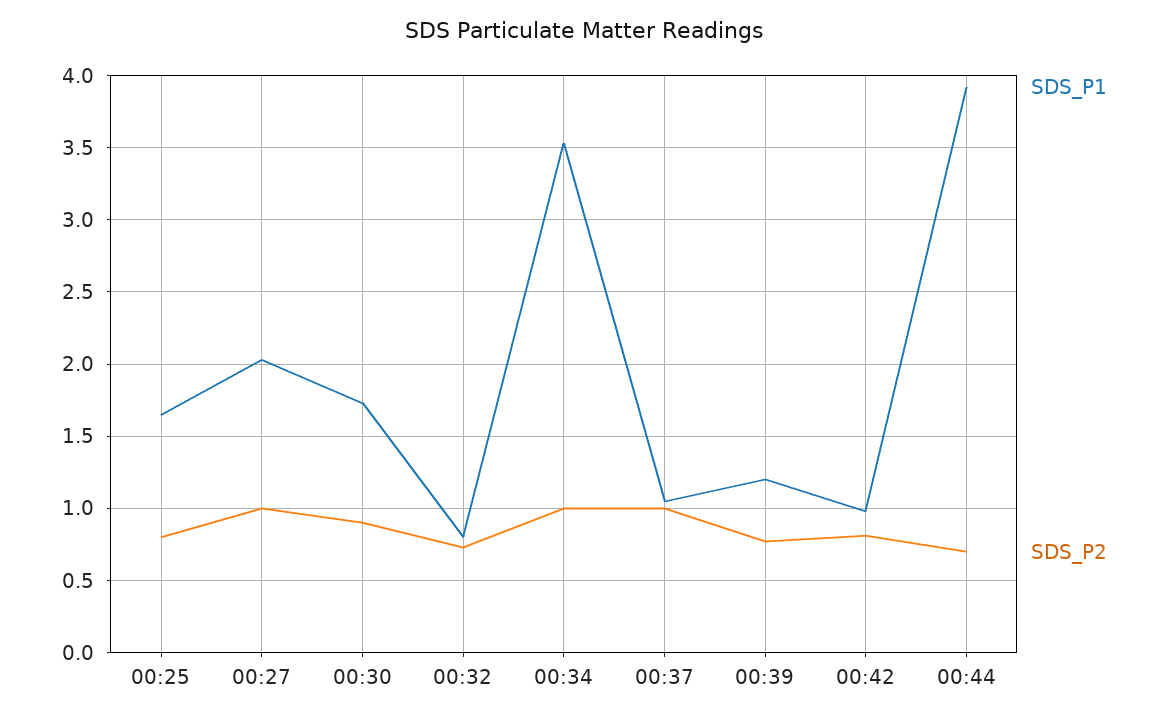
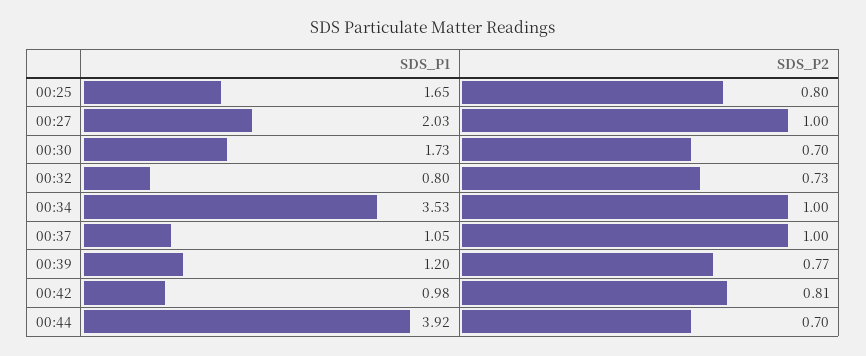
  {
    "SDS_P1": {
      "00:25": 1.65,
      "00:27": 2.03,
      "00:30": 1.73,
      "00:32": 0.8,
      "00:34": 3.53,
      "00:37": 1.05,
      "00:39": 1.2,
      "00:42": 0.98,
      "00:44": 3.92
    },
    "SDS_P2": {
      "00:25": 0.8,
      "00:27": 1,
-     "00:30": 0.9,
+     "00:30": 0.7,
      "00:32": 0.73,
      "00:34": 1,
      "00:37": 1,
      "00:39": 0.77,
      "00:42": 0.81,
      "00:44": 0.7
    }
  }

